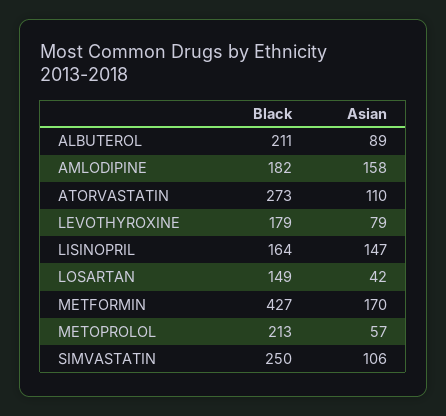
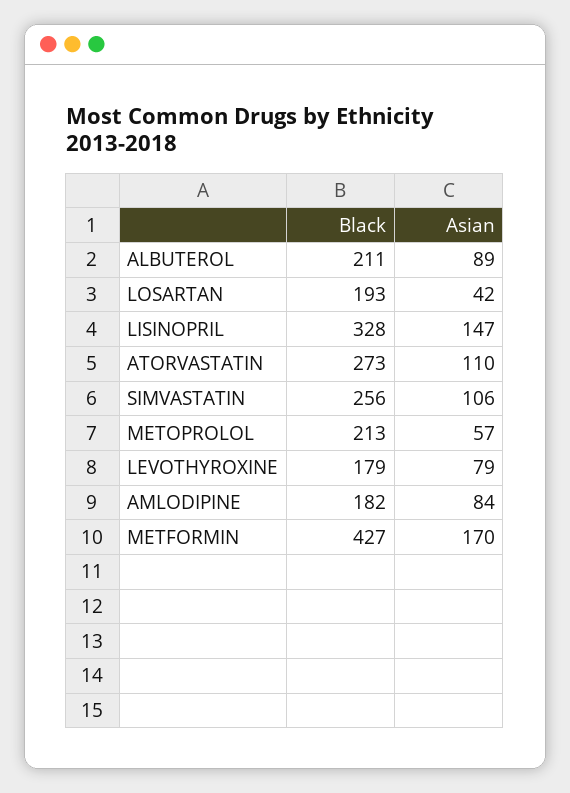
  {
    "Black": {
      "ALBUTEROL": 211,
      "AMLODIPINE": 182,
      "ATORVASTATIN": 273,
      "LEVOTHYROXINE": 179,
-     "LISINOPRIL": 164,
+     "LISINOPRIL": 328,
-     "LOSARTAN": 149,
+     "LOSARTAN": 193,
      "METFORMIN": 427,
      "METOPROLOL": 213,
-     "SIMVASTATIN": 250
+     "SIMVASTATIN": 256
    },
    "Asian": {
      "ALBUTEROL": 89,
-     "AMLODIPINE": 158,
+     "AMLODIPINE": 84,
      "ATORVASTATIN": 110,
      "LEVOTHYROXINE": 79,
      "LISINOPRIL": 147,
      "LOSARTAN": 42,
      "METFORMIN": 170,
      "METOPROLOL": 57,
      "SIMVASTATIN": 106
    }
  }

